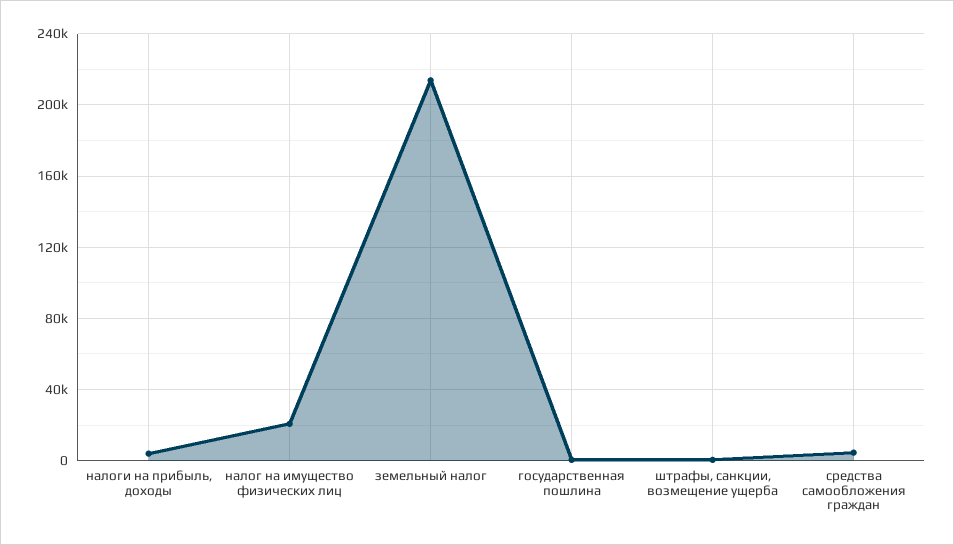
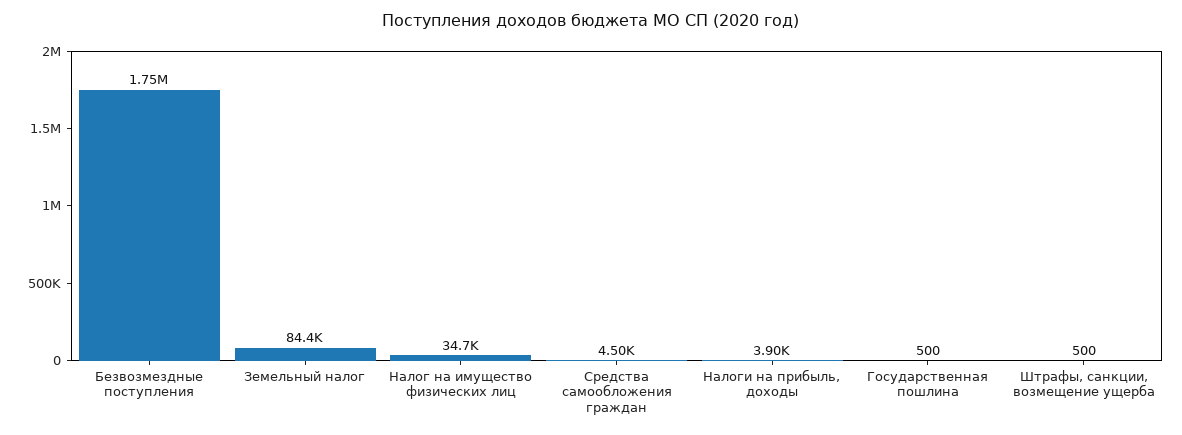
  {
    "налоги на прибыль, доходы": 3900,
-   "налог на имущество физических лиц": 20000,
+   "налог на имущество физических лиц": 34700,
-   "земельный налог": 215000,
+   "земельный налог": 84400,
    "государственная пошлина": 500,
    "штрафы, санкции, возмещение ущерба": 500,
-   "средства самообложения граждан": 4500
+   "средства самообложения граждан": 4500,
+   "Безвозмездные поступления": 1750000
  }

